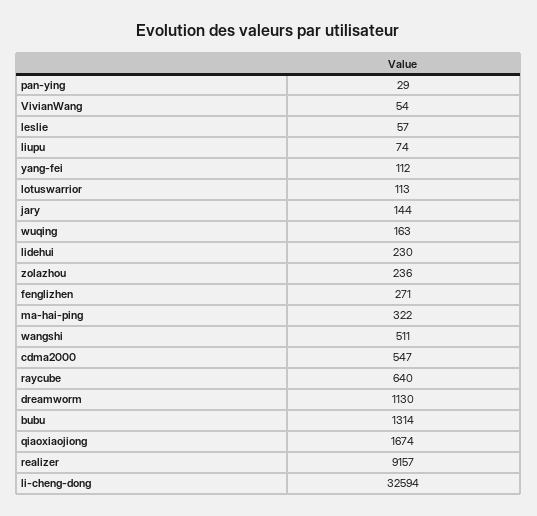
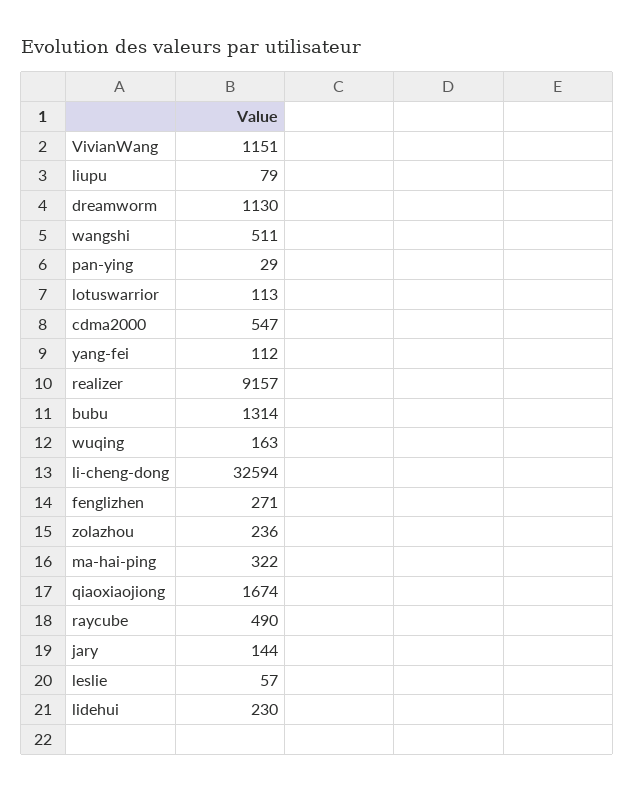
  {
    "pan-ying": 29,
-   "VivianWang": 54,
+   "VivianWang": 1151,
    "leslie": 57,
-   "liupu": 74,
+   "liupu": 79,
    "yang-fei": 112,
    "lotuswarrior": 113,
    "jary": 144,
    "wuqing": 163,
    "lidehui": 230,
    "zolazhou": 236,
    "fenglizhen": 271,
    "ma-hai-ping": 322,
    "wangshi": 511,
    "cdma2000": 547,
-   "raycube": 640,
+   "raycube": 490,
    "dreamworm": 1130,
    "bubu": 1314,
    "qiaoxiaojiong": 1674,
    "realizer": 9157,
    "li-cheng-dong": 32594
  }

